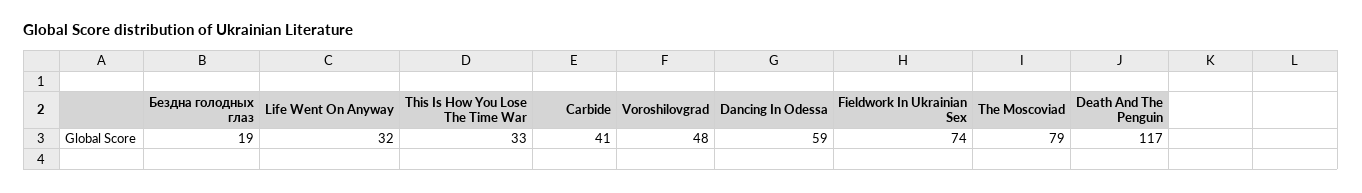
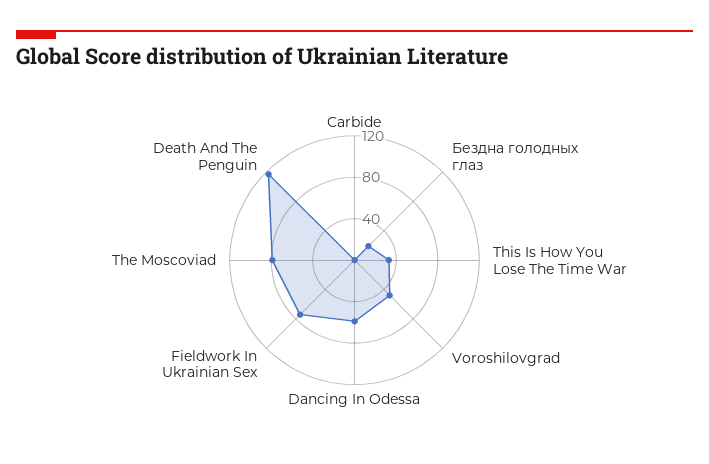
  {
    "Бездна голодных глаз": 19,
-   "Life Went On Anyway": 32,
    "This Is How You Lose The Time War": 33,
-   "Carbide": 41,
+   "Carbide": 0,
    "Voroshilovgrad": 48,
    "Dancing In Odessa": 59,
    "Fieldwork In Ukrainian Sex": 74,
    "The Moscoviad": 79,
    "Death And The Penguin": 117
  }

